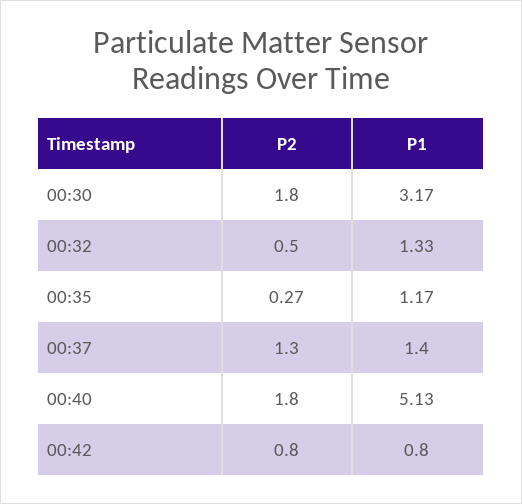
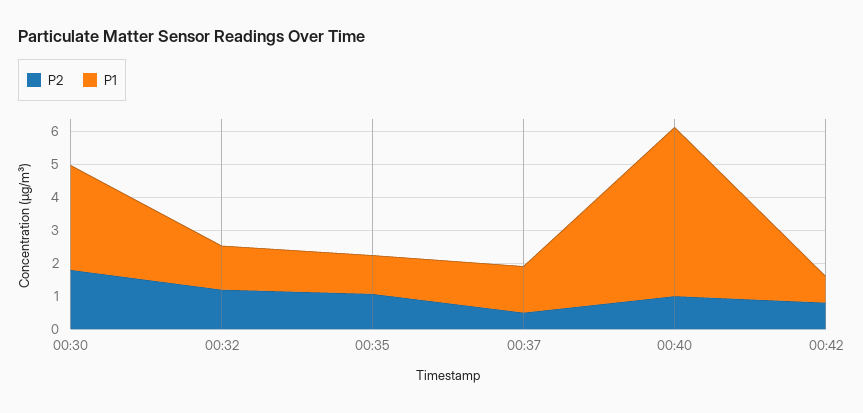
  {
    "P2": {
      "00:30": 1.8,
-     "00:32": 0.5,
+     "00:32": 1.25,
-     "00:35": 0.27,
+     "00:35": 1,
-     "00:37": 1.3,
+     "00:37": 0.5,
-     "00:40": 1.8,
+     "00:40": 1,
      "00:42": 0.8
    },
    "P1": {
      "00:30": 3.17,
      "00:32": 1.33,
      "00:35": 1.17,
      "00:37": 1.4,
      "00:40": 5.13,
      "00:42": 0.8
    }
  }

